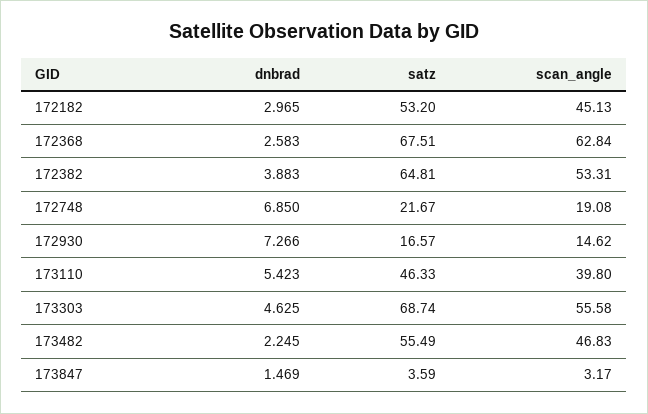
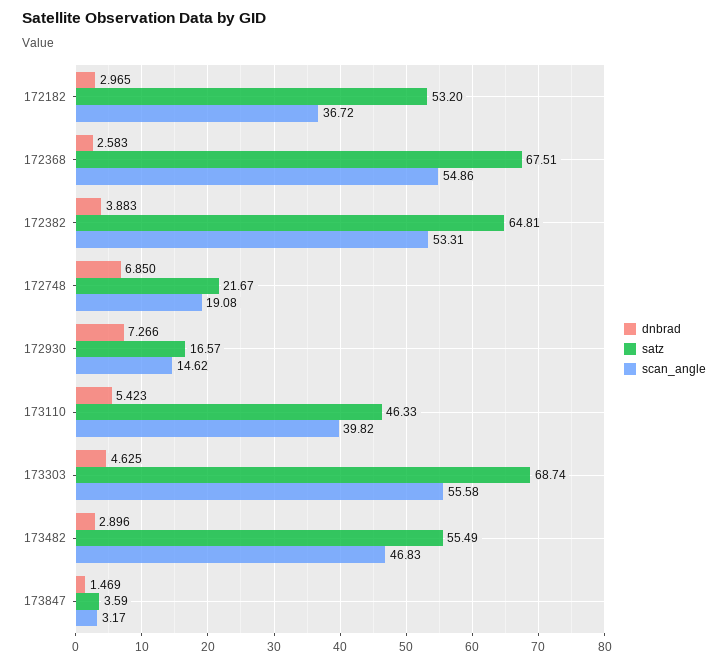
  {
    "dnbrad": {
      "172182": 2.965,
      "172368": 2.583,
      "172382": 3.883,
      "172748": 6.85,
      "172930": 7.266,
      "173110": 5.423,
      "173303": 4.625,
-     "173482": 2.245,
+     "173482": 2.896,
      "173847": 1.469
    },
    "satz": {
      "172182": 53.2,
      "172368": 67.51,
      "172382": 64.81,
      "172748": 21.67,
      "172930": 16.57,
      "173110": 46.33,
      "173303": 68.74,
      "173482": 55.49,
      "173847": 3.59
    },
    "scan_angle": {
-     "172182": 45.13,
+     "172182": 36.72,
-     "172368": 62.84,
+     "172368": 54.86,
      "172382": 53.31,
      "172748": 19.08,
      "172930": 14.62,
-     "173110": 39.8,
+     "173110": 39.82,
      "173303": 55.58,
      "173482": 46.83,
      "173847": 3.17
    }
  }

